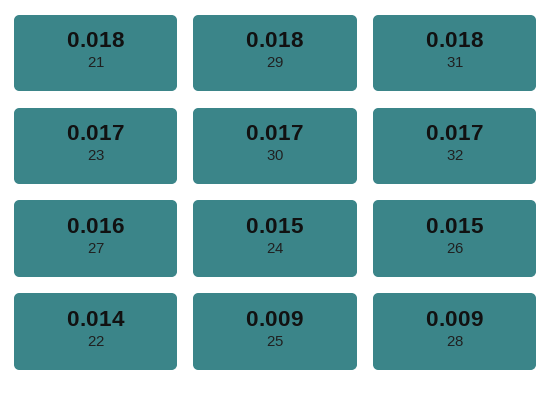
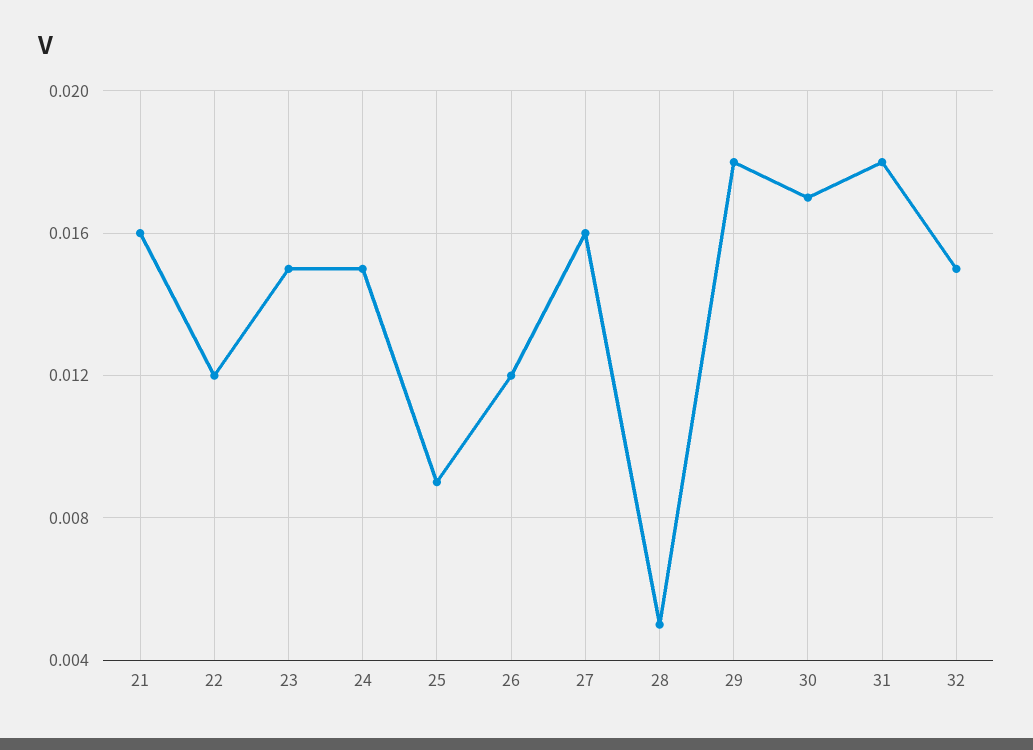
  {
-   "21": 0.018,
+   "21": 0.016,
    "29": 0.018,
    "31": 0.018,
-   "23": 0.017,
+   "23": 0.015,
    "30": 0.017,
-   "32": 0.017,
+   "32": 0.015,
    "27": 0.016,
    "24": 0.015,
-   "26": 0.015,
+   "26": 0.012,
-   "22": 0.014,
+   "22": 0.012,
    "25": 0.009,
-   "28": 0.009
+   "28": 0.005
  }

